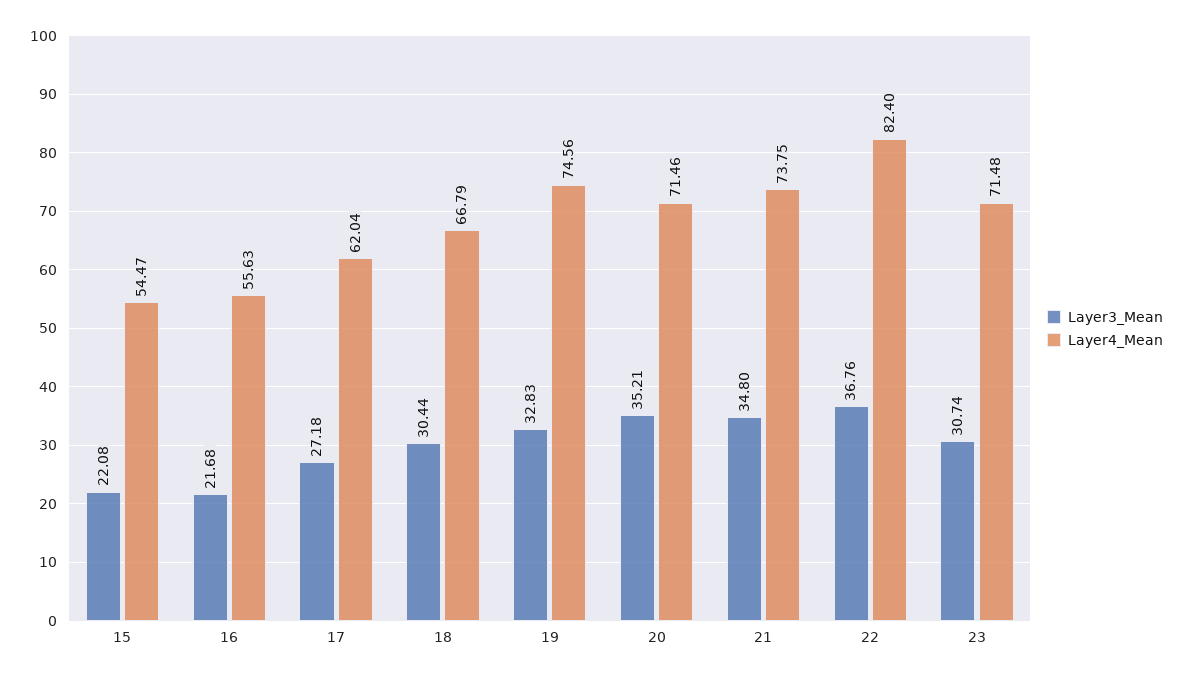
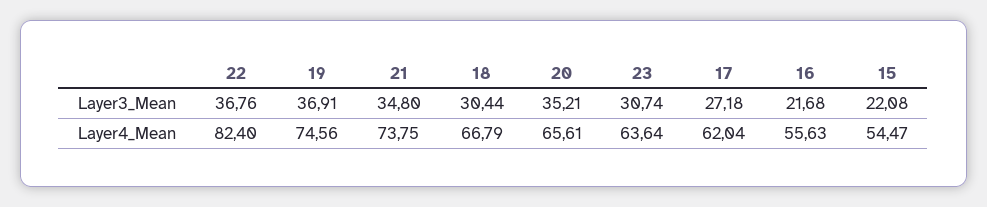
  {
    "Layer3_Mean": {
      "15": 22.08,
      "16": 21.68,
      "17": 27.18,
      "18": 30.44,
-     "19": 32.83,
+     "19": 36.91,
      "20": 35.21,
      "21": 34.8,
      "22": 36.76,
      "23": 30.74
    },
    "Layer4_Mean": {
      "15": 54.47,
      "16": 55.63,
      "17": 62.04,
      "18": 66.79,
      "19": 74.56,
-     "20": 71.46,
+     "20": 65.61,
      "21": 73.75,
      "22": 82.4,
-     "23": 71.48
+     "23": 63.64
    }
  }

